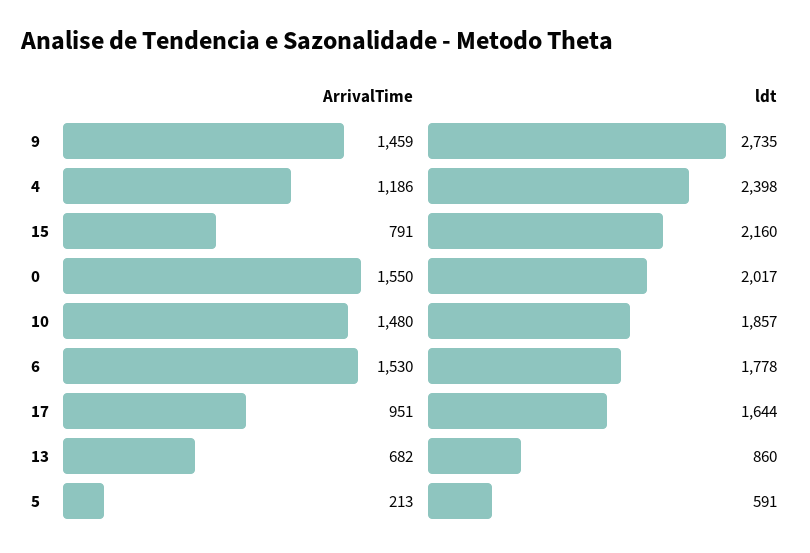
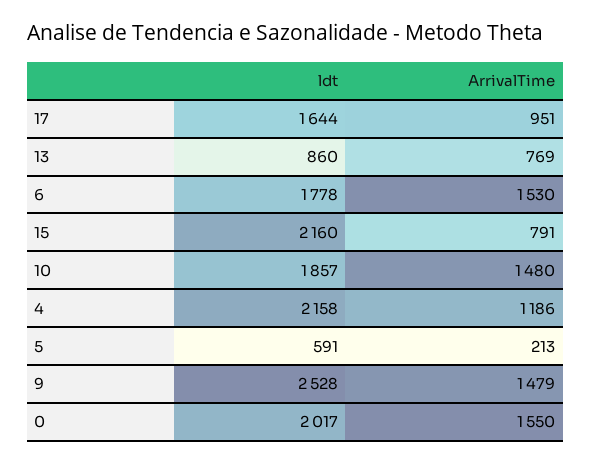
  {
    "ArrivalTime": {
-     "9": 1459,
+     "9": 1479,
      "4": 1186,
      "15": 791,
      "0": 1550,
      "10": 1480,
      "6": 1530,
      "17": 951,
-     "13": 682,
+     "13": 769,
      "5": 213
    },
    "ldt": {
-     "9": 2735,
+     "9": 2528,
-     "4": 2398,
+     "4": 2158,
      "15": 2160,
      "0": 2017,
      "10": 1857,
      "6": 1778,
      "17": 1644,
      "13": 860,
      "5": 591
    }
  }

